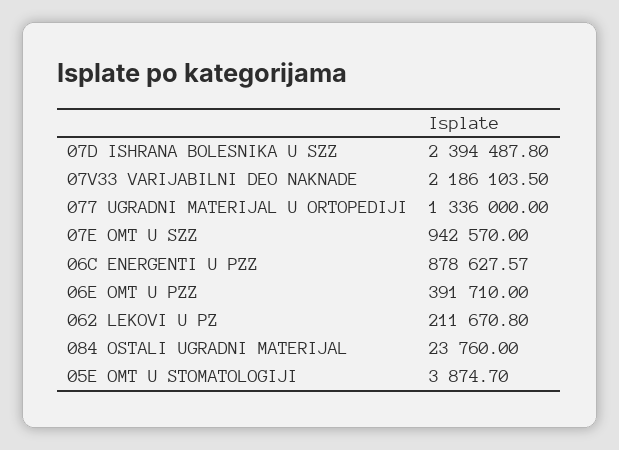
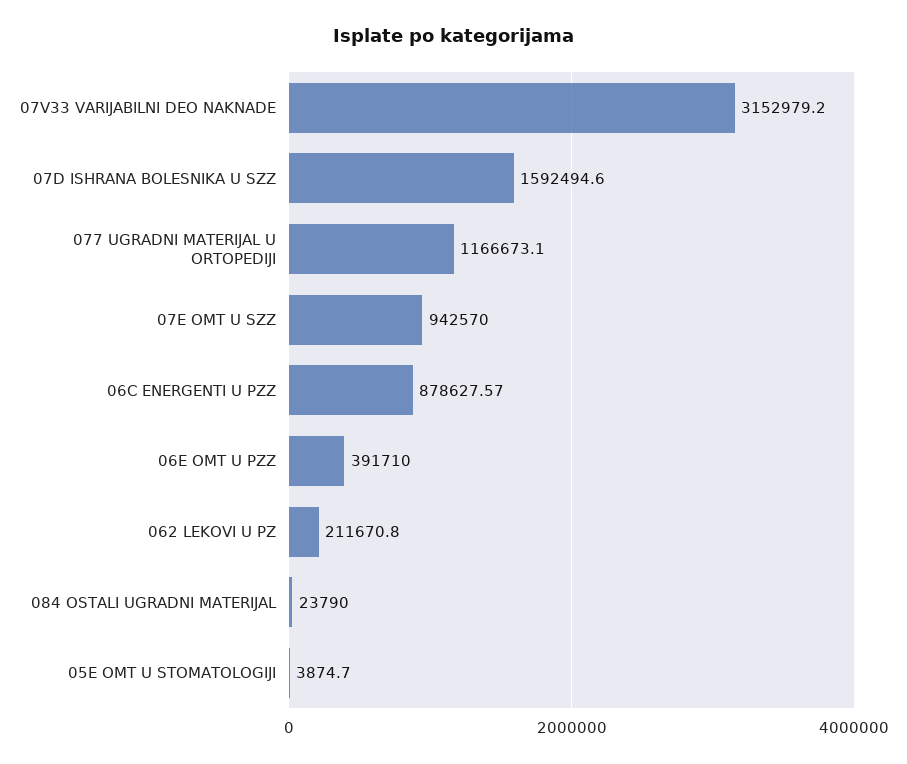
  {
-   "07D ISHRANA BOLESNIKA U SZZ": 2394487.8,
+   "07D ISHRANA BOLESNIKA U SZZ": 1592494.6,
-   "07V33 VARIJABILNI DEO NAKNADE": 2186103.5,
+   "07V33 VARIJABILNI DEO NAKNADE": 3152979.2,
-   "077 UGRADNI MATERIJAL U ORTOPEDIJI": 1336000,
+   "077 UGRADNI MATERIJAL U ORTOPEDIJI": 1166673.1,
    "07E OMT U SZZ": 942570,
    "06C ENERGENTI U PZZ": 878627.57,
    "06E OMT U PZZ": 391710,
    "062 LEKOVI U PZ": 211670.8,
-   "084 OSTALI UGRADNI MATERIJAL": 23760,
+   "084 OSTALI UGRADNI MATERIJAL": 23790,
    "05E OMT U STOMATOLOGIJI": 3874.7
  }

